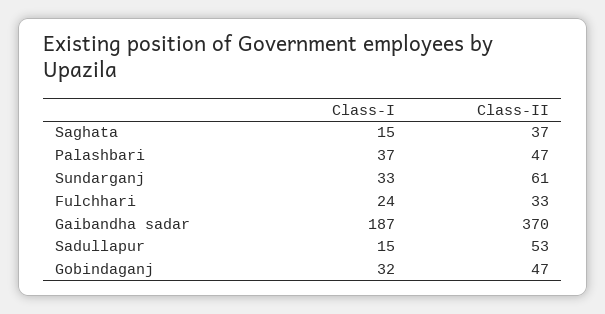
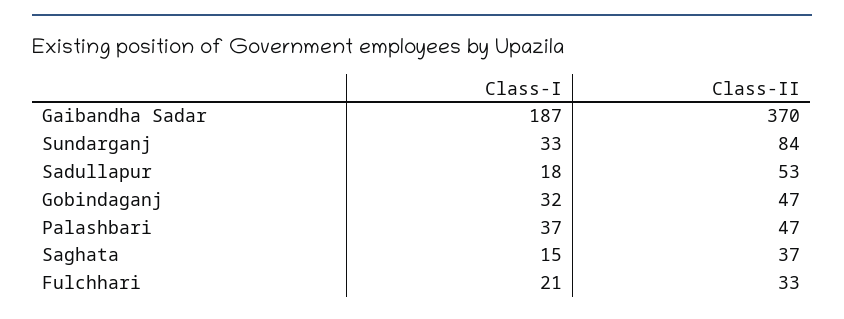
  {
    "Class-I": {
      "Saghata": 15,
      "Palashbari": 37,
      "Sundarganj": 33,
-     "Fulchhari": 24,
+     "Fulchhari": 21,
      "Gaibandha sadar": 187,
-     "Sadullapur": 15,
+     "Sadullapur": 18,
      "Gobindaganj": 32
    },
    "Class-II": {
      "Saghata": 37,
      "Palashbari": 47,
-     "Sundarganj": 61,
+     "Sundarganj": 84,
      "Fulchhari": 33,
      "Gaibandha sadar": 370,
      "Sadullapur": 53,
      "Gobindaganj": 47
    }
  }

